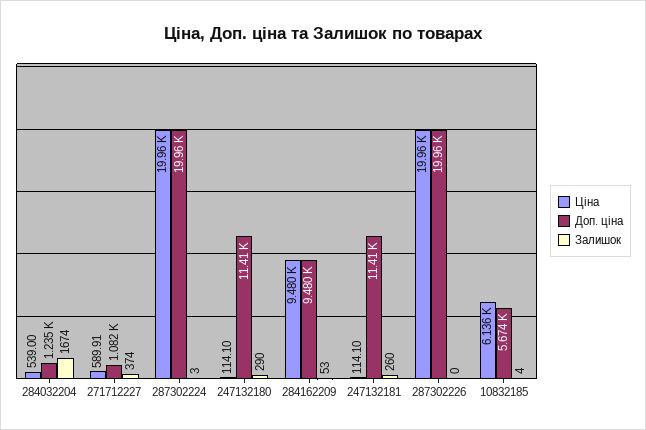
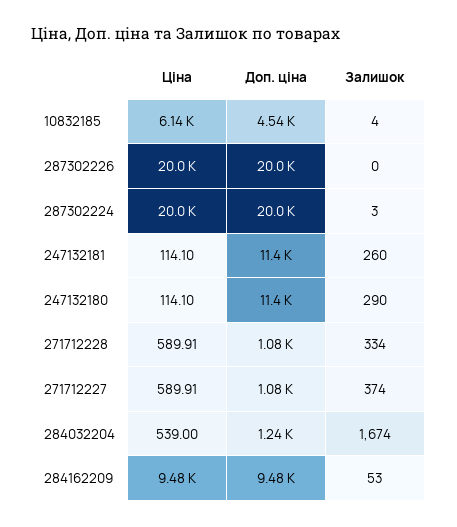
  {
    "Ціна": {
      "284032204": 539,
      "271712227": 589.91,
      "287302224": 19960,
      "247132180": 114.1,
      "284162209": 9480,
      "247132181": 114.1,
      "287302226": 19960,
-     "10832185": 6136
+     "10832185": 6136,
+     "271712228": 589.91
    },
    "Доп. ціна": {
      "284032204": 1235,
      "271712227": 1082,
      "287302224": 19960,
      "247132180": 11410,
      "284162209": 9480,
      "247132181": 11410,
      "287302226": 19960,
-     "10832185": 5674
+     "10832185": 4540,
+     "271712228": 1080
    },
    "Залишок": {
      "284032204": 1674,
      "271712227": 374,
      "287302224": 3,
      "247132180": 290,
      "284162209": 53,
      "247132181": 260,
      "287302226": 0,
-     "10832185": 4
+     "10832185": 4,
+     "271712228": 334
    }
  }

